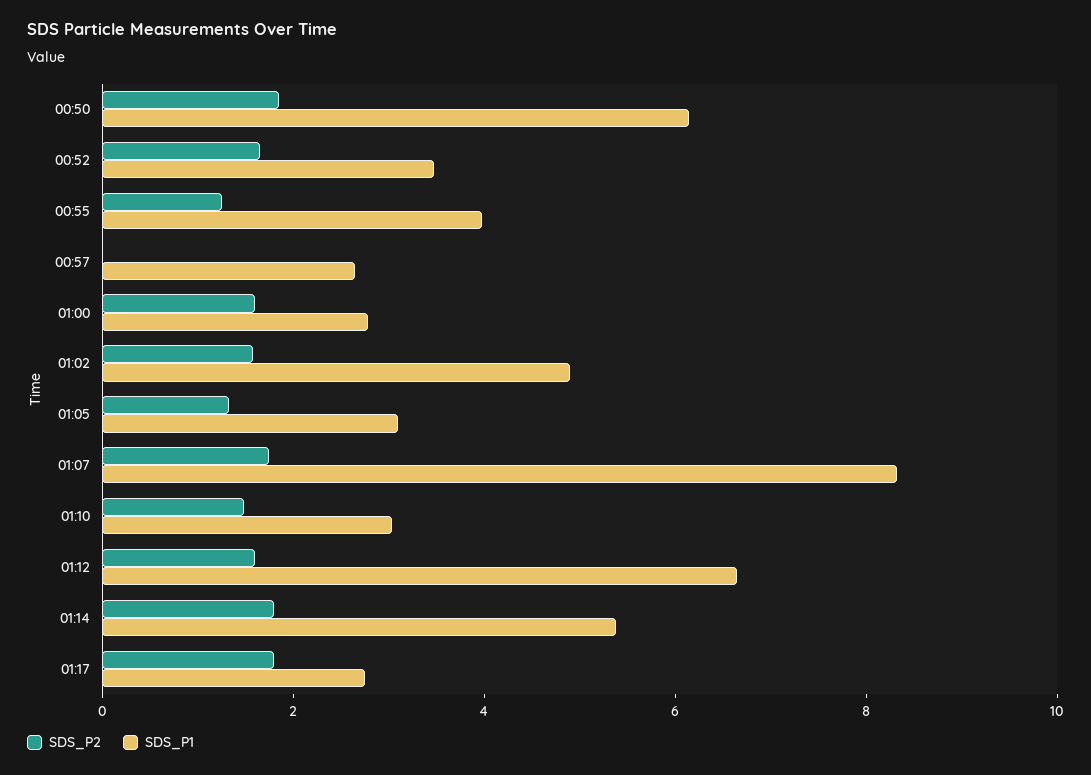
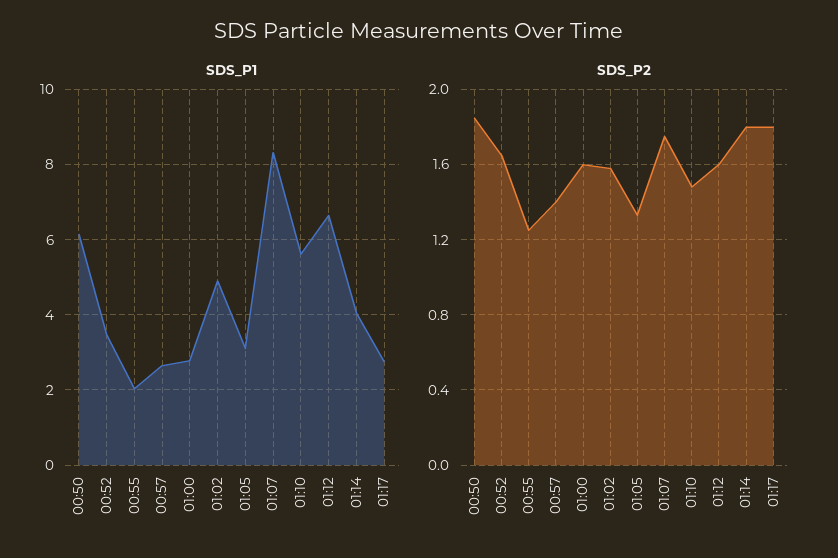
  {
    "SDS_P2": {
      "00:50": 1.85,
      "00:52": 1.65,
      "00:55": 1.25,
-     "00:57": 0,
+     "00:57": 1.4,
      "01:00": 1.6,
      "01:02": 1.6,
      "01:05": 1.35,
      "01:07": 1.75,
      "01:10": 1.5,
      "01:12": 1.6,
      "01:14": 1.8,
      "01:17": 1.8
    },
    "SDS_P1": {
      "00:50": 6.2,
      "00:52": 3.4,
-     "00:55": 4,
+     "00:55": 2,
      "00:57": 2.6,
      "01:00": 2.8,
      "01:02": 5,
      "01:05": 3.2,
      "01:07": 8.4,
-     "01:10": 3,
+     "01:10": 5.6,
      "01:12": 6.6,
-     "01:14": 5.5,
+     "01:14": 4,
      "01:17": 2.8
    }
  }

